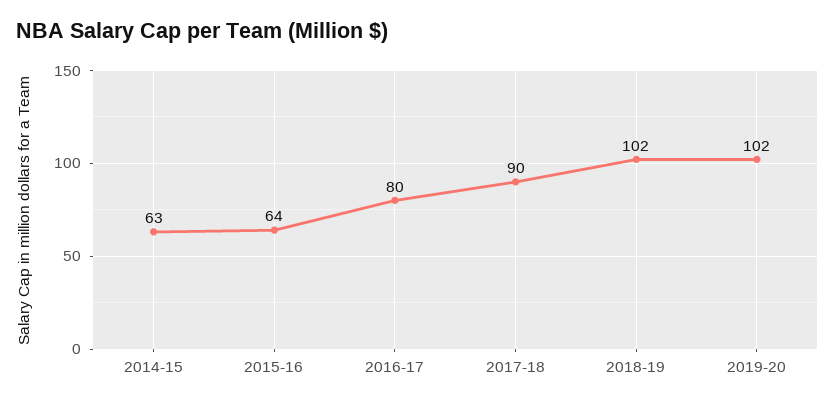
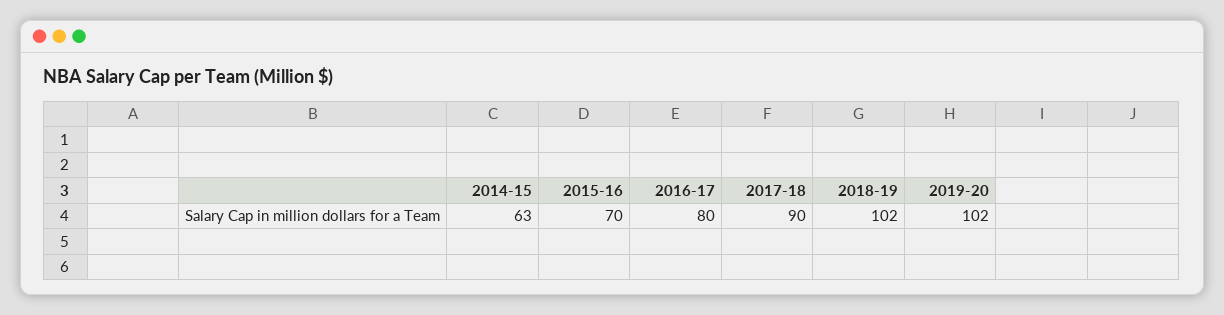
  {
    "2014-15": 63,
-   "2015-16": 64,
+   "2015-16": 70,
    "2016-17": 80,
    "2017-18": 90,
    "2018-19": 102,
    "2019-20": 102
  }

